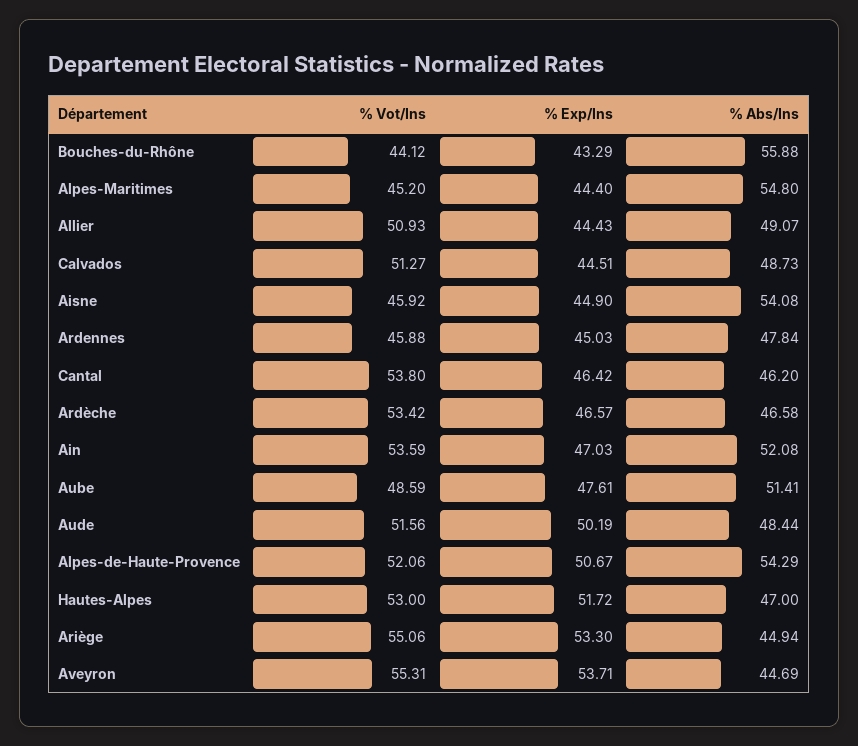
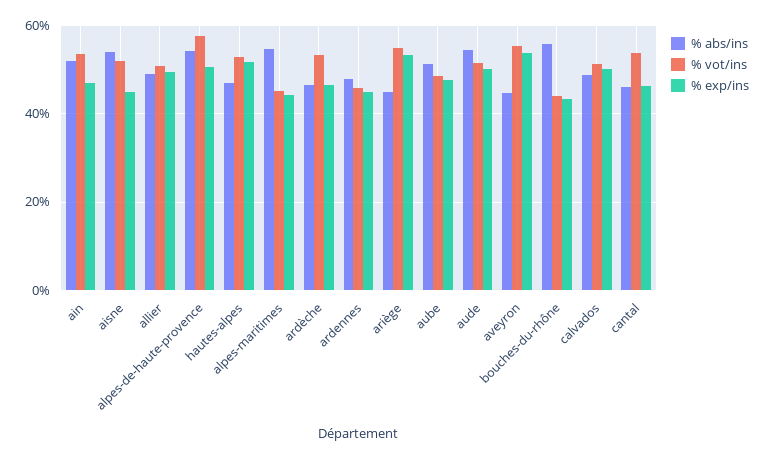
  {
    "% Vot/Ins": {
      "Bouches-du-Rhône": 44.12,
      "Alpes-Maritimes": 45.2,
      "Allier": 50.93,
      "Calvados": 51.27,
-     "Aisne": 45.92,
+     "Aisne": 52,
      "Ardennes": 45.88,
      "Cantal": 53.8,
      "Ardèche": 53.42,
      "Ain": 53.59,
      "Aube": 48.59,
      "Aude": 51.56,
-     "Alpes-de-Haute-Provence": 52.06,
+     "Alpes-de-Haute-Provence": 58,
      "Hautes-Alpes": 53,
      "Ariège": 55.06,
      "Aveyron": 55.31
    },
    "% Exp/Ins": {
      "Bouches-du-Rhône": 43.29,
      "Alpes-Maritimes": 44.4,
-     "Allier": 44.43,
+     "Allier": 50,
-     "Calvados": 44.51,
+     "Calvados": 50,
      "Aisne": 44.9,
      "Ardennes": 45.03,
      "Cantal": 46.42,
      "Ardèche": 46.57,
      "Ain": 47.03,
      "Aube": 47.61,
      "Aude": 50.19,
      "Alpes-de-Haute-Provence": 50.67,
      "Hautes-Alpes": 51.72,
      "Ariège": 53.3,
      "Aveyron": 53.71
    },
    "% Abs/Ins": {
      "Bouches-du-Rhône": 55.88,
      "Alpes-Maritimes": 54.8,
      "Allier": 49.07,
      "Calvados": 48.73,
      "Aisne": 54.08,
      "Ardennes": 47.84,
      "Cantal": 46.2,
      "Ardèche": 46.58,
      "Ain": 52.08,
      "Aube": 51.41,
-     "Aude": 48.44,
+     "Aude": 54,
      "Alpes-de-Haute-Provence": 54.29,
      "Hautes-Alpes": 47,
      "Ariège": 44.94,
      "Aveyron": 44.69
    }
  }

